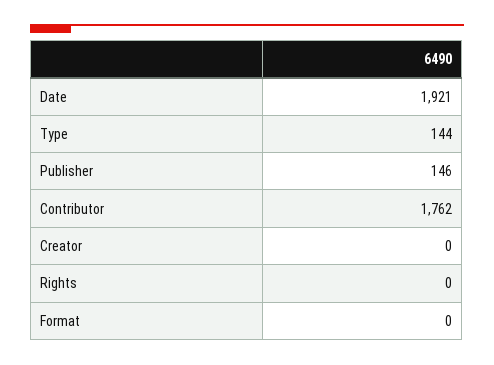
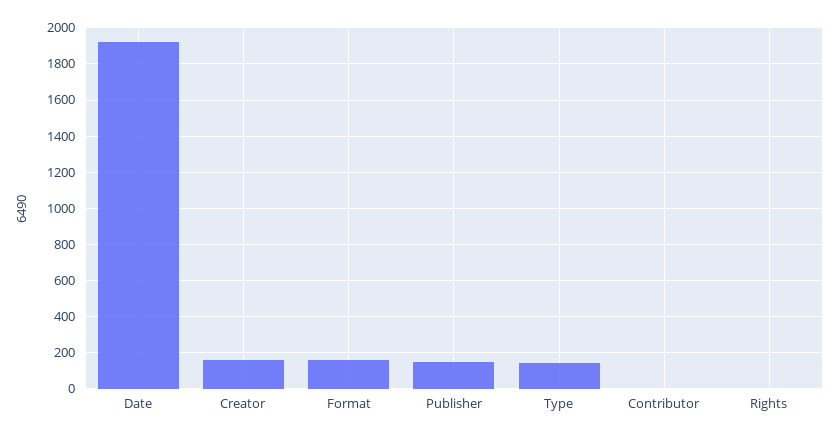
  {
    "Date": 1921,
    "Type": 144,
    "Publisher": 146,
-   "Contributor": 1762,
+   "Contributor": 0,
-   "Creator": 0,
+   "Creator": 150,
    "Rights": 0,
-   "Format": 0
+   "Format": 150
  }

